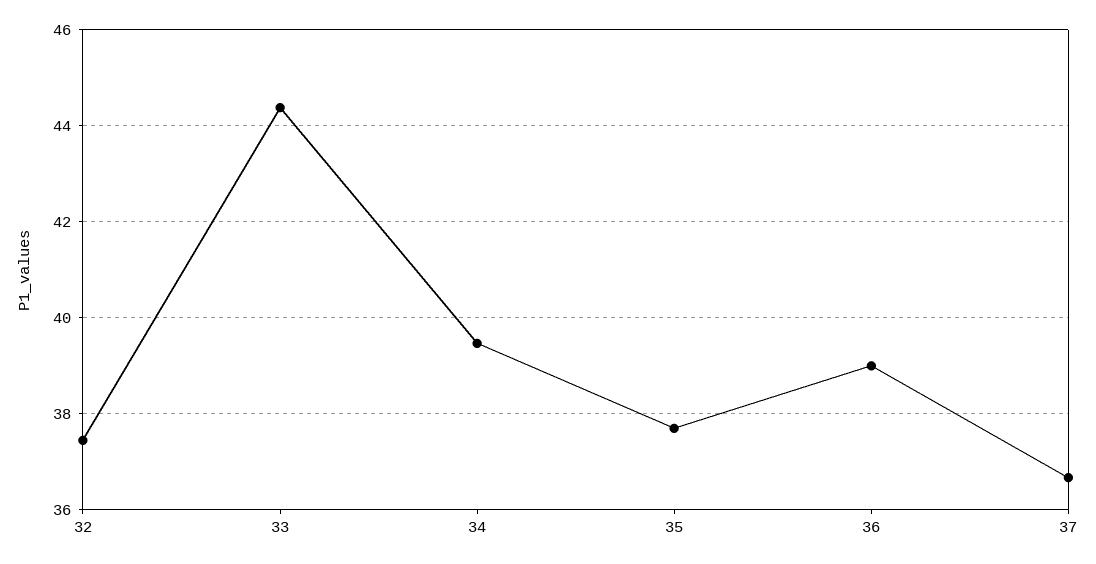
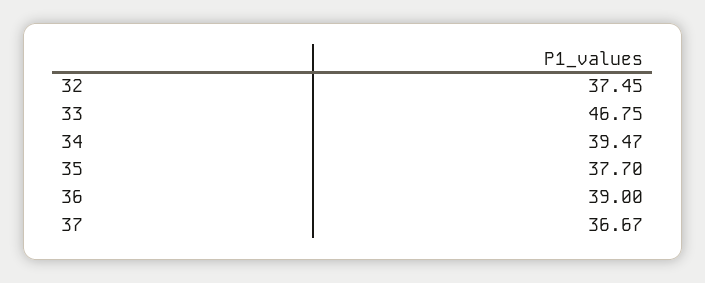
  {
    "32": 37.45,
-   "33": 44.4,
+   "33": 46.75,
    "34": 39.47,
    "35": 37.7,
    "36": 39,
    "37": 36.67
  }

